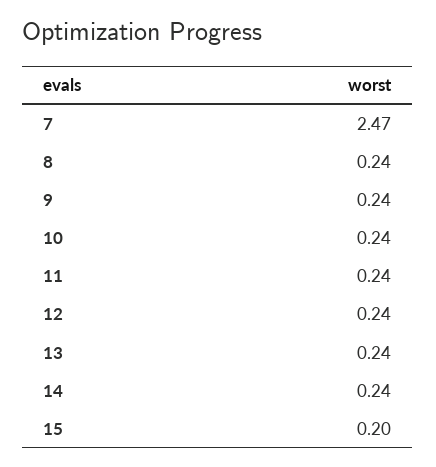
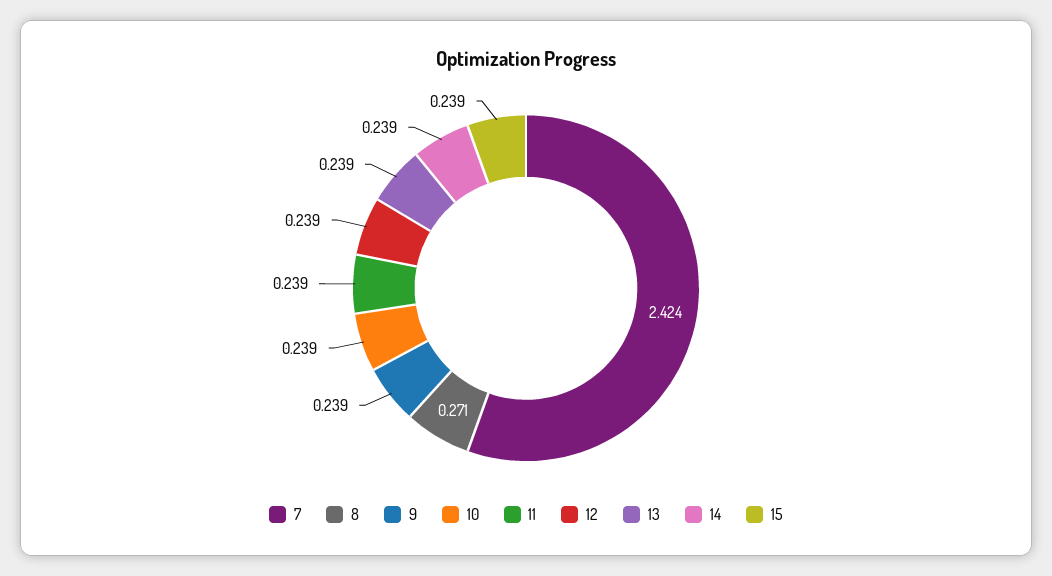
  {
-   "7": 2.47,
+   "7": 2.424,
-   "8": 0.24,
+   "8": 0.271,
    "9": 0.239,
    "10": 0.239,
    "11": 0.239,
    "12": 0.239,
    "13": 0.239,
    "14": 0.239,
-   "15": 0.2
+   "15": 0.239
  }

